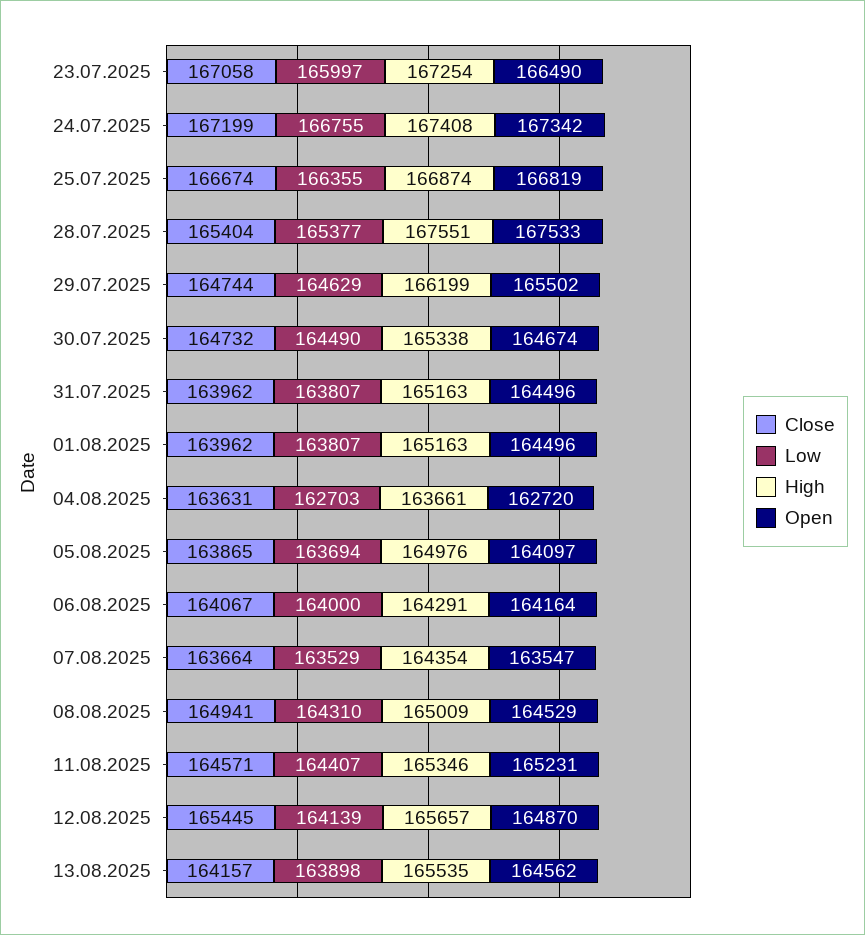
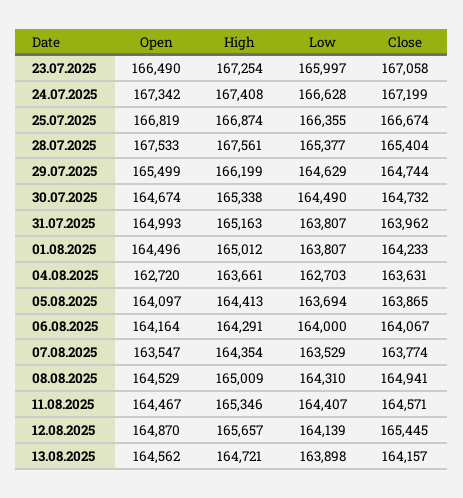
  {
    "Close": {
      "23.07.2025": 167058,
      "24.07.2025": 167199,
      "25.07.2025": 166674,
      "28.07.2025": 165404,
      "29.07.2025": 164744,
      "30.07.2025": 164732,
      "31.07.2025": 163962,
-     "01.08.2025": 163962,
+     "01.08.2025": 164233,
      "04.08.2025": 163631,
      "05.08.2025": 163865,
      "06.08.2025": 164067,
-     "07.08.2025": 163664,
+     "07.08.2025": 163774,
      "08.08.2025": 164941,
      "11.08.2025": 164571,
      "12.08.2025": 165445,
      "13.08.2025": 164157
    },
    "Low": {
      "23.07.2025": 165997,
-     "24.07.2025": 166755,
+     "24.07.2025": 166628,
      "25.07.2025": 166355,
      "28.07.2025": 165377,
      "29.07.2025": 164629,
      "30.07.2025": 164490,
      "31.07.2025": 163807,
      "01.08.2025": 163807,
      "04.08.2025": 162703,
      "05.08.2025": 163694,
      "06.08.2025": 164000,
      "07.08.2025": 163529,
      "08.08.2025": 164310,
      "11.08.2025": 164407,
      "12.08.2025": 164139,
      "13.08.2025": 163898
    },
    "High": {
      "23.07.2025": 167254,
      "24.07.2025": 167408,
      "25.07.2025": 166874,
-     "28.07.2025": 167551,
+     "28.07.2025": 167561,
      "29.07.2025": 166199,
      "30.07.2025": 165338,
      "31.07.2025": 165163,
-     "01.08.2025": 165163,
+     "01.08.2025": 165012,
      "04.08.2025": 163661,
-     "05.08.2025": 164976,
+     "05.08.2025": 164413,
      "06.08.2025": 164291,
      "07.08.2025": 164354,
      "08.08.2025": 165009,
      "11.08.2025": 165346,
      "12.08.2025": 165657,
-     "13.08.2025": 165535
+     "13.08.2025": 164721
    },
    "Open": {
      "23.07.2025": 166490,
      "24.07.2025": 167342,
      "25.07.2025": 166819,
      "28.07.2025": 167533,
-     "29.07.2025": 165502,
+     "29.07.2025": 165499,
      "30.07.2025": 164674,
-     "31.07.2025": 164496,
+     "31.07.2025": 164993,
      "01.08.2025": 164496,
      "04.08.2025": 162720,
      "05.08.2025": 164097,
      "06.08.2025": 164164,
      "07.08.2025": 163547,
      "08.08.2025": 164529,
-     "11.08.2025": 165231,
+     "11.08.2025": 164467,
      "12.08.2025": 164870,
      "13.08.2025": 164562
    }
  }

